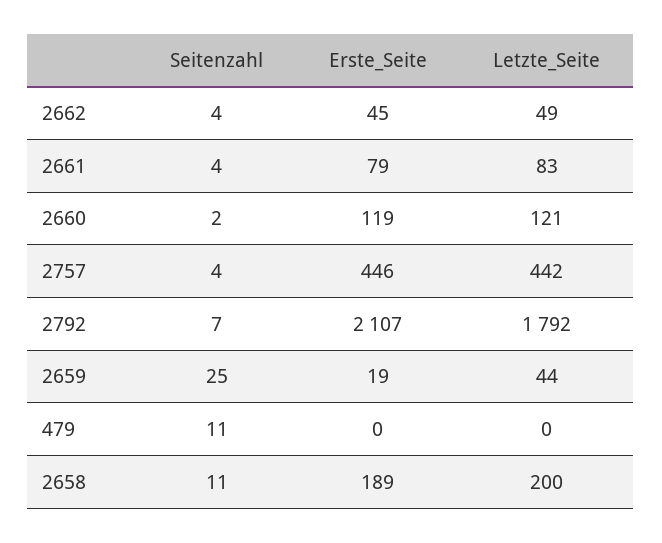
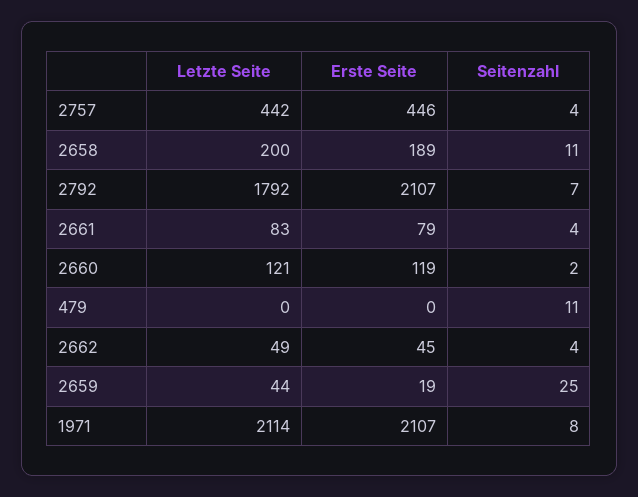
  {
    "Seitenzahl": {
      "2662": 4,
      "2661": 4,
      "2660": 2,
      "2757": 4,
      "2792": 7,
      "2659": 25,
      "479": 11,
-     "2658": 11
+     "2658": 11,
+     "1971": 8
    },
    "Erste_Seite": {
      "2662": 45,
      "2661": 79,
      "2660": 119,
      "2757": 446,
      "2792": 2107,
      "2659": 19,
      "479": 0,
-     "2658": 189
+     "2658": 189,
+     "1971": 2107
    },
    "Letzte_Seite": {
      "2662": 49,
      "2661": 83,
      "2660": 121,
      "2757": 442,
      "2792": 1792,
      "2659": 44,
      "479": 0,
-     "2658": 200
+     "2658": 200,
+     "1971": 2114
    }
  }

